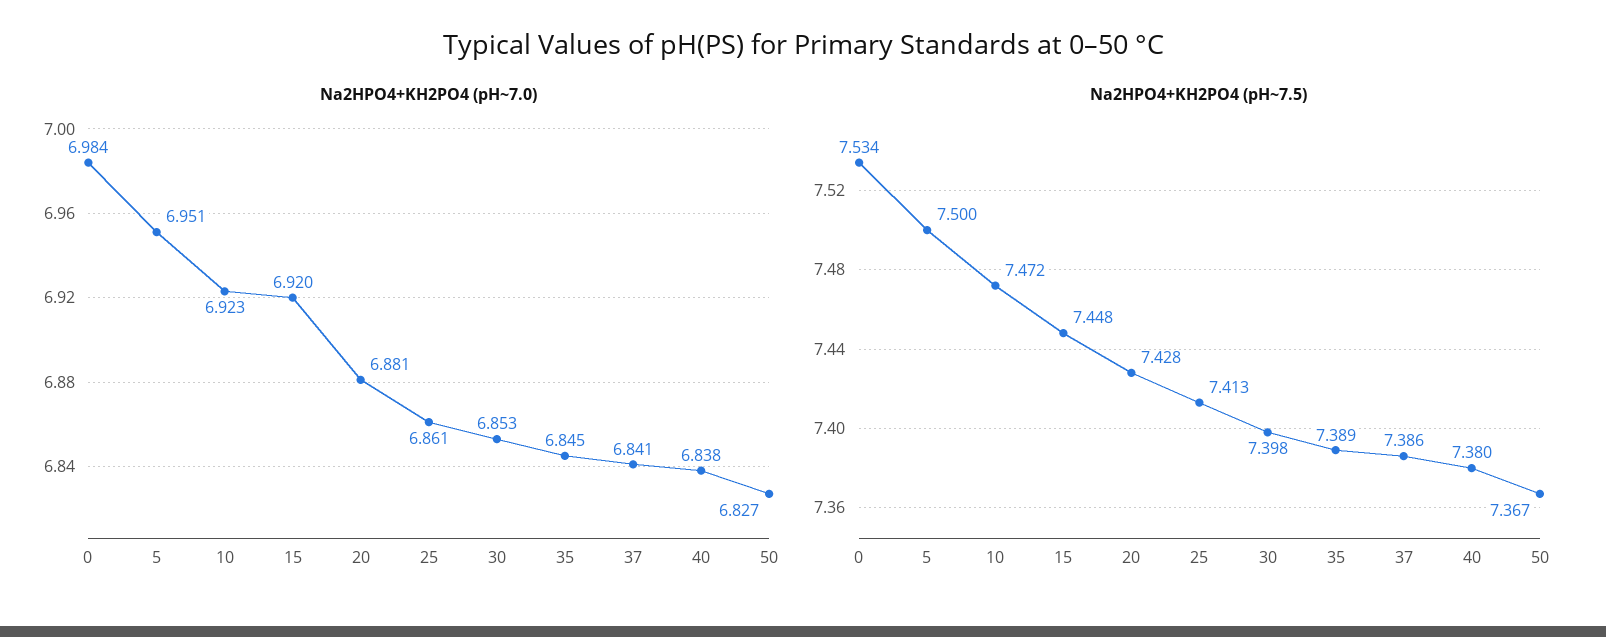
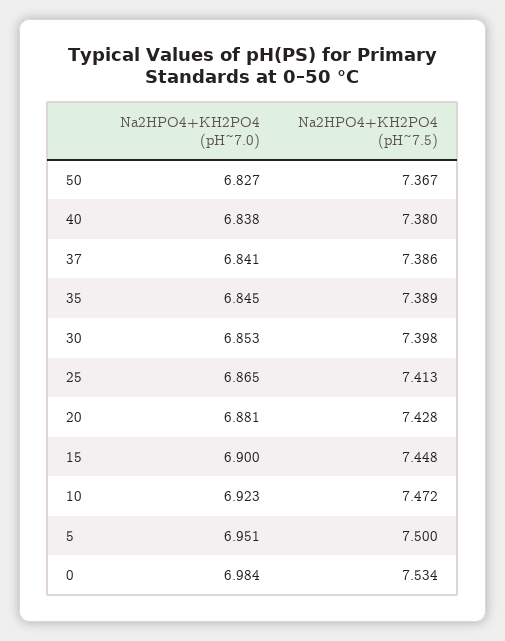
  {
    "Na2HPO4+KH2PO4 (pH~7.0)": {
      "0": 6.984,
      "5": 6.951,
      "10": 6.923,
-     "15": 6.92,
+     "15": 6.9,
      "20": 6.881,
-     "25": 6.861,
+     "25": 6.865,
      "30": 6.853,
      "35": 6.845,
      "37": 6.841,
      "40": 6.838,
      "50": 6.827
    },
    "Na2HPO4+KH2PO4 (pH~7.5)": {
      "0": 7.534,
      "5": 7.5,
      "10": 7.472,
      "15": 7.448,
      "20": 7.428,
      "25": 7.413,
      "30": 7.398,
      "35": 7.389,
      "37": 7.386,
      "40": 7.38,
      "50": 7.367
    }
  }

